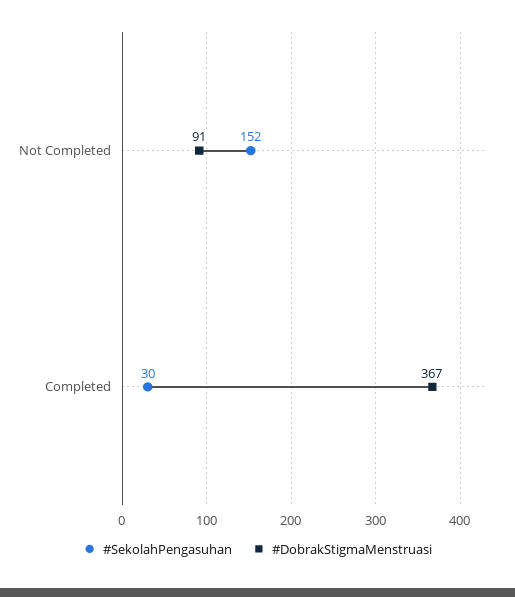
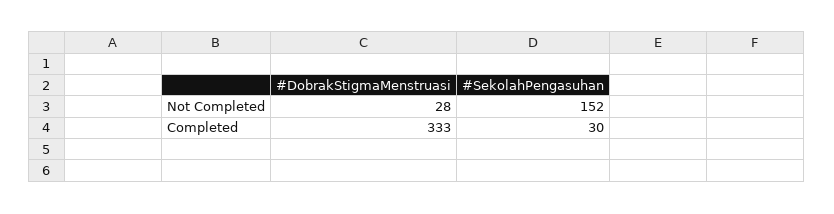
  {
    "#SekolahPengasuhan": {
      "Not Completed": 152,
      "Completed": 30
    },
    "#DobrakStigmaMenstruasi": {
-     "Not Completed": 91,
+     "Not Completed": 28,
-     "Completed": 367
+     "Completed": 333
    }
  }

